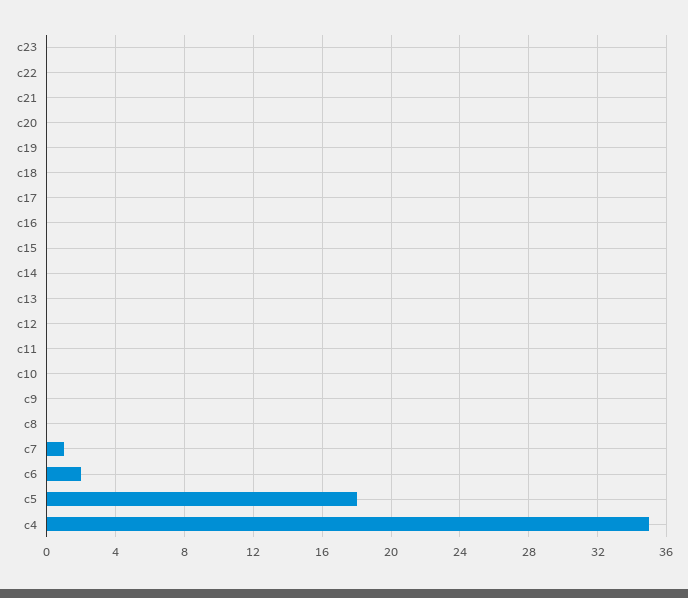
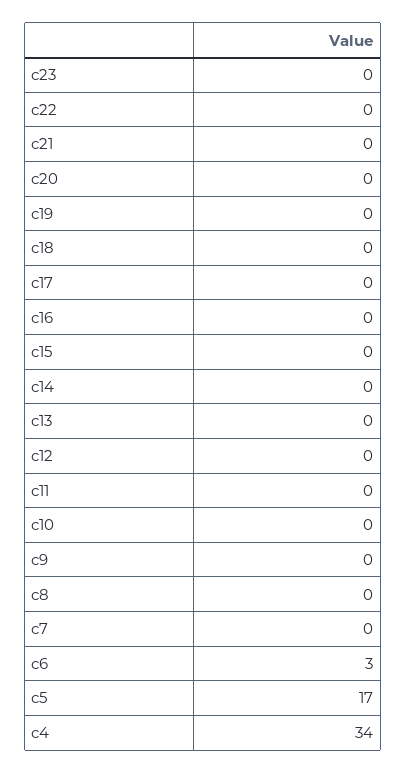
  {
    "c23": 0,
    "c22": 0,
    "c21": 0,
    "c20": 0,
    "c19": 0,
    "c18": 0,
    "c17": 0,
    "c16": 0,
    "c15": 0,
    "c14": 0,
    "c13": 0,
    "c12": 0,
    "c11": 0,
    "c10": 0,
    "c9": 0,
    "c8": 0,
-   "c7": 1,
+   "c7": 0,
-   "c6": 2,
+   "c6": 3,
-   "c5": 18,
+   "c5": 17,
-   "c4": 35
+   "c4": 34
  }

